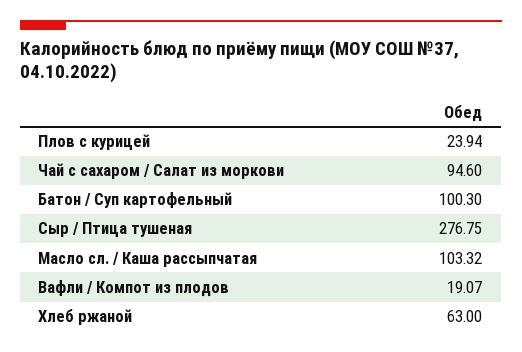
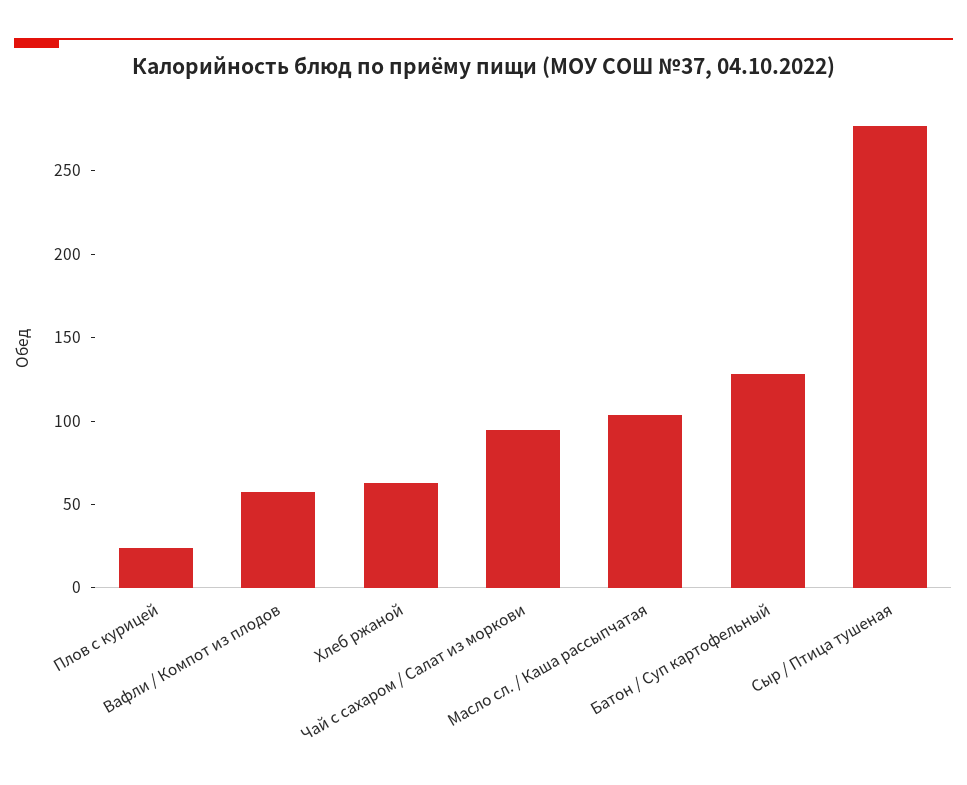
  {
    "Плов с курицей": 23.94,
    "Чай с сахаром / Салат из моркови": 94.6,
-   "Батон / Суп картофельный": 100.3,
+   "Батон / Суп картофельный": 130,
    "Сыр / Птица тушеная": 276.75,
    "Масло сл. / Каша рассыпчатая": 103.32,
-   "Вафли / Компот из плодов": 19.07,
+   "Вафли / Компот из плодов": 60,
    "Хлеб ржаной": 63
  }

